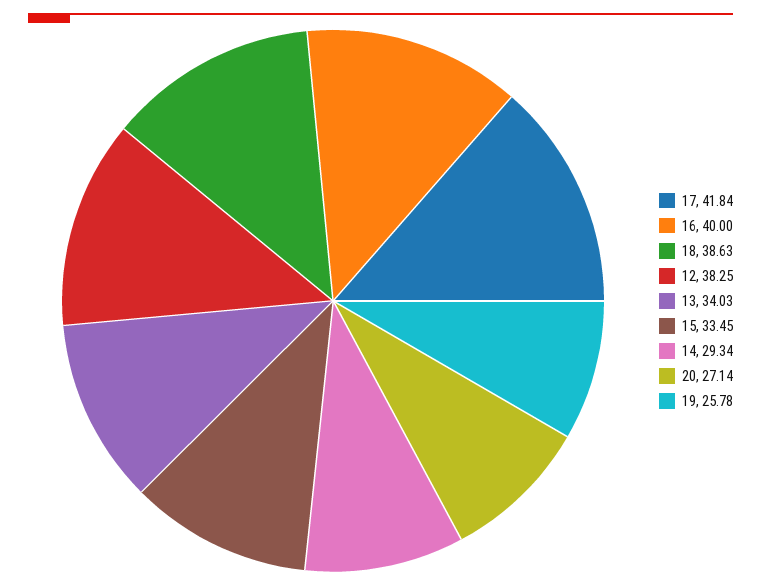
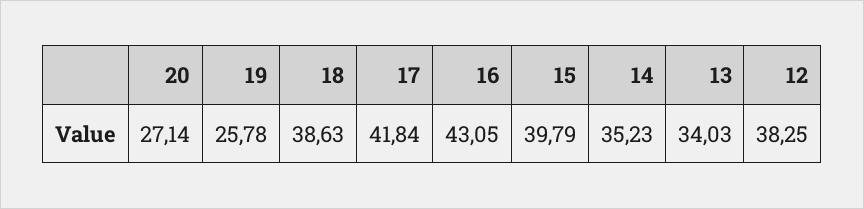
  {
    "17": 41.84,
-   "16": 40,
+   "16": 43.05,
    "18": 38.63,
    "12": 38.25,
    "13": 34.03,
-   "15": 33.45,
+   "15": 39.79,
-   "14": 29.34,
+   "14": 35.23,
    "20": 27.14,
    "19": 25.78
  }

